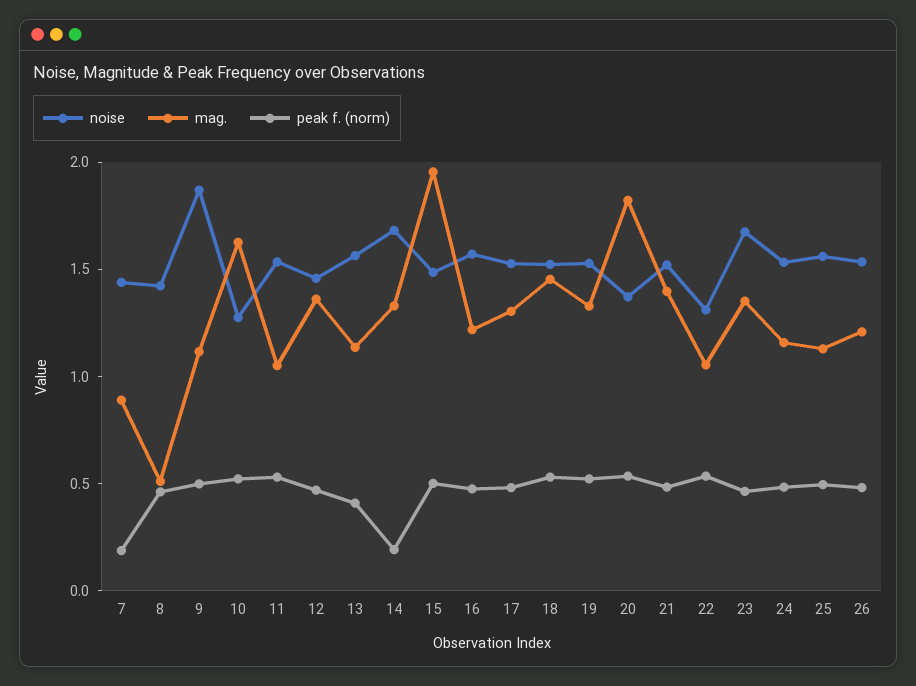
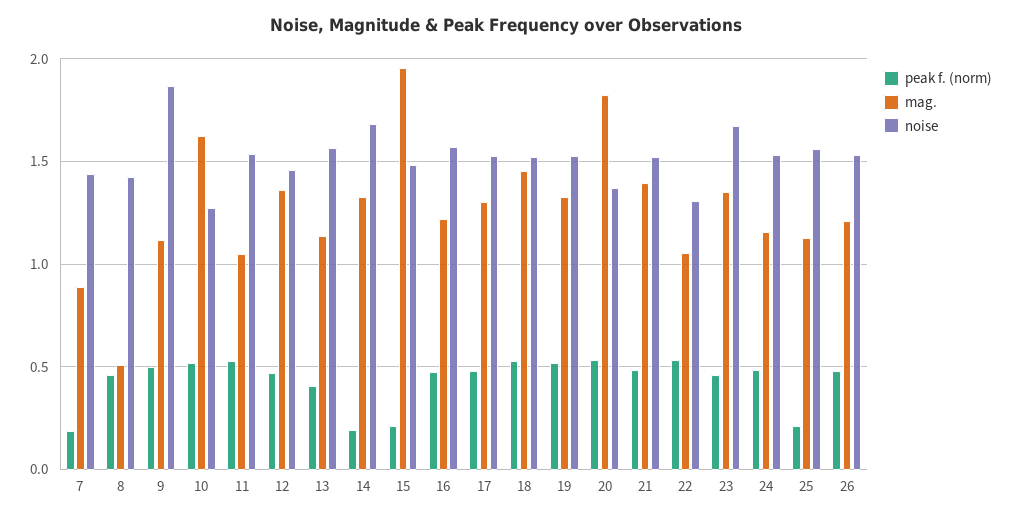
  {
    "noise": {
      "7": 1.45,
      "8": 1.4,
      "9": 1.85,
      "10": 1.25,
      "11": 1.55,
      "12": 1.45,
      "13": 1.55,
      "14": 1.7,
      "15": 1.5,
      "16": 1.55,
      "17": 1.55,
      "18": 1.5,
      "19": 1.55,
      "20": 1.35,
      "21": 1.5,
      "22": 1.3,
      "23": 1.7,
      "24": 1.55,
      "25": 1.55,
      "26": 1.55
    },
    "mag.": {
      "7": 0.9,
      "8": 0.5,
      "9": 1.1,
      "10": 1.65,
      "11": 1.05,
      "12": 1.35,
      "13": 1.15,
      "14": 1.35,
      "15": 1.95,
      "16": 1.2,
      "17": 1.3,
      "18": 1.45,
      "19": 1.35,
      "20": 1.8,
      "21": 1.4,
      "22": 1.05,
      "23": 1.35,
      "24": 1.15,
      "25": 1.15,
      "26": 1.2
    },
    "peak f. (norm)": {
      "7": 0.2,
      "8": 0.45,
      "9": 0.5,
      "10": 0.5,
      "11": 0.55,
      "12": 0.45,
      "13": 0.4,
      "14": 0.2,
-     "15": 0.5,
+     "15": 0.2,
      "16": 0.5,
      "17": 0.5,
      "18": 0.55,
      "19": 0.5,
      "20": 0.55,
      "21": 0.5,
      "22": 0.55,
      "23": 0.45,
      "24": 0.5,
-     "25": 0.5,
+     "25": 0.2,
      "26": 0.5
    }
  }

